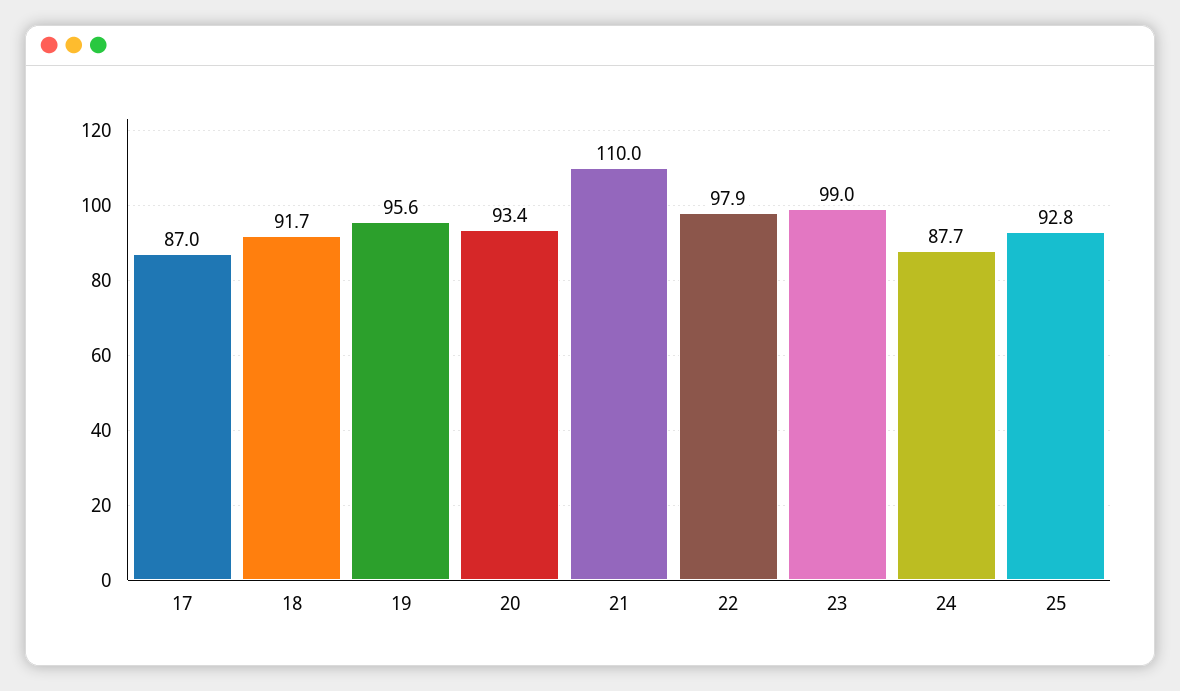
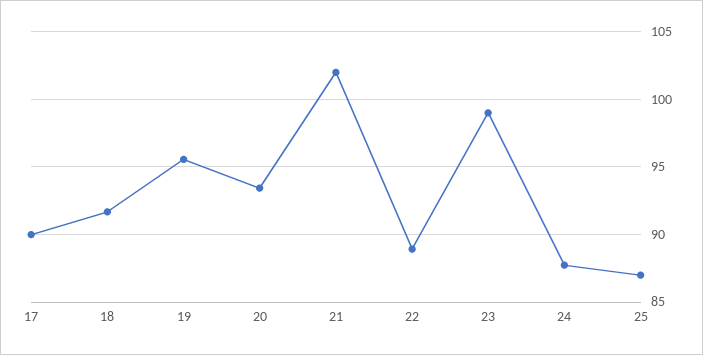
  {
-   "17": 87,
+   "17": 90,
    "18": 91.7,
    "19": 95.6,
    "20": 93.4,
-   "21": 110,
+   "21": 102,
-   "22": 97.9,
+   "22": 89,
    "23": 99,
    "24": 87.7,
-   "25": 92.8
+   "25": 87
  }

